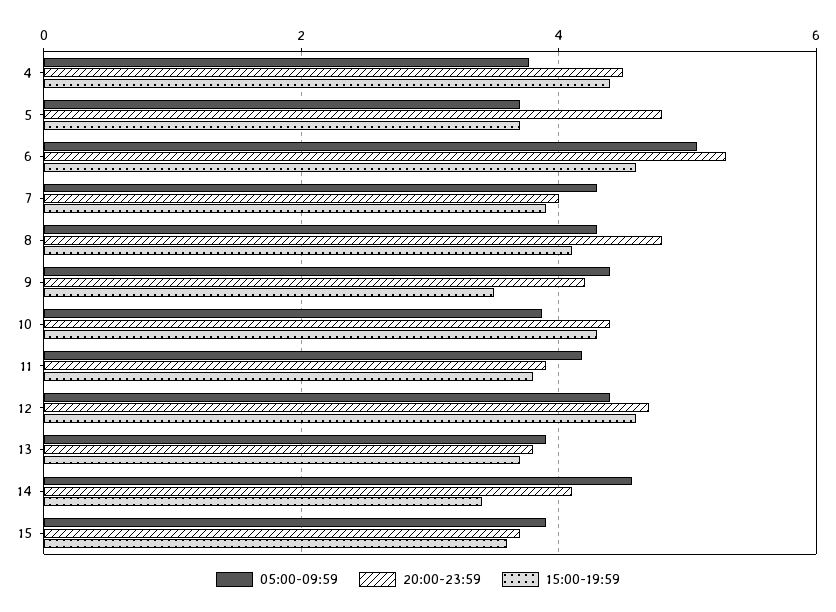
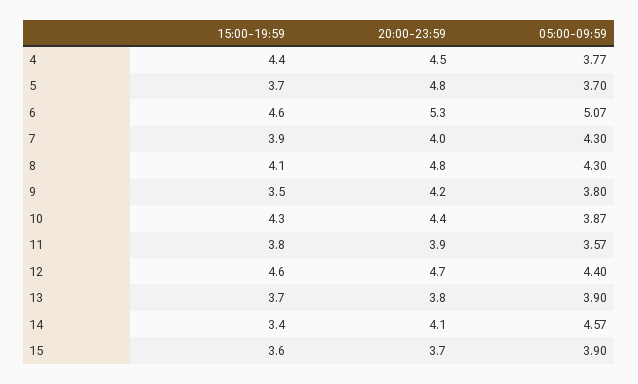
  {
    "05:00-09:59": {
      "4": 3.77,
      "5": 3.7,
      "6": 5.07,
      "7": 4.3,
      "8": 4.3,
-     "9": 4.4,
+     "9": 3.8,
      "10": 3.87,
-     "11": 4.2,
+     "11": 3.57,
      "12": 4.4,
      "13": 3.9,
      "14": 4.57,
      "15": 3.9
    },
    "20:00-23:59": {
      "4": 4.5,
      "5": 4.8,
      "6": 5.3,
      "7": 4,
      "8": 4.8,
      "9": 4.2,
      "10": 4.4,
      "11": 3.9,
      "12": 4.7,
      "13": 3.8,
      "14": 4.1,
      "15": 3.7
    },
    "15:00-19:59": {
      "4": 4.4,
      "5": 3.7,
      "6": 4.6,
      "7": 3.9,
      "8": 4.1,
      "9": 3.5,
      "10": 4.3,
      "11": 3.8,
      "12": 4.6,
      "13": 3.7,
      "14": 3.4,
      "15": 3.6
    }
  }

